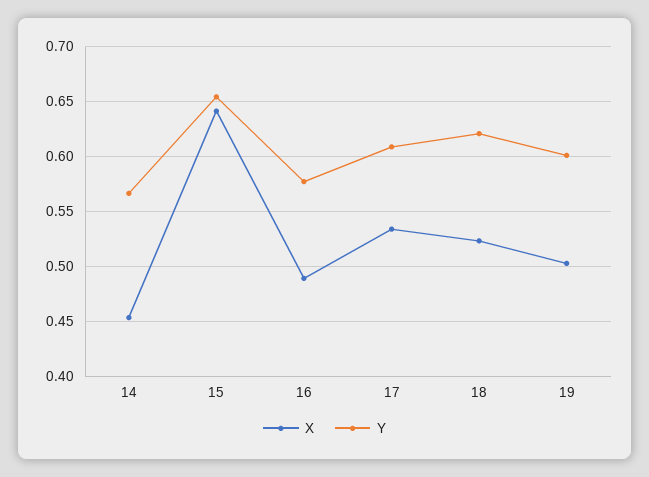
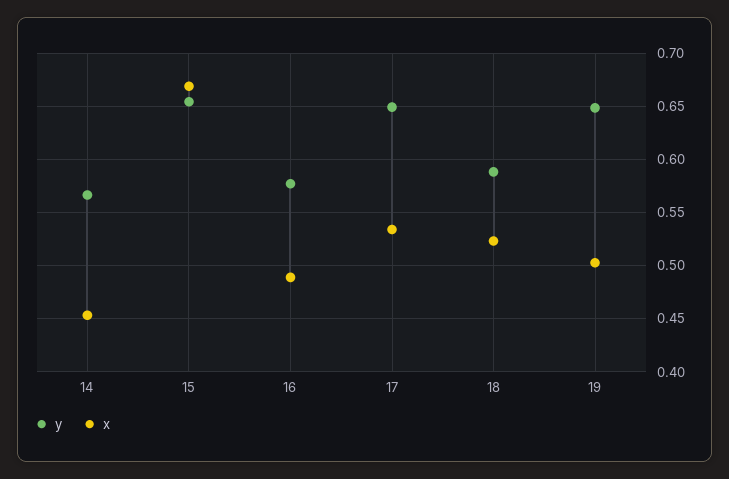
  {
    "X": {
      "14": 0.45,
-     "15": 0.64,
+     "15": 0.67,
      "16": 0.49,
      "17": 0.53,
      "18": 0.52,
      "19": 0.5
    },
    "Y": {
      "14": 0.57,
      "15": 0.65,
      "16": 0.58,
-     "17": 0.61,
+     "17": 0.65,
-     "18": 0.62,
+     "18": 0.59,
-     "19": 0.6
+     "19": 0.65
    }
  }

